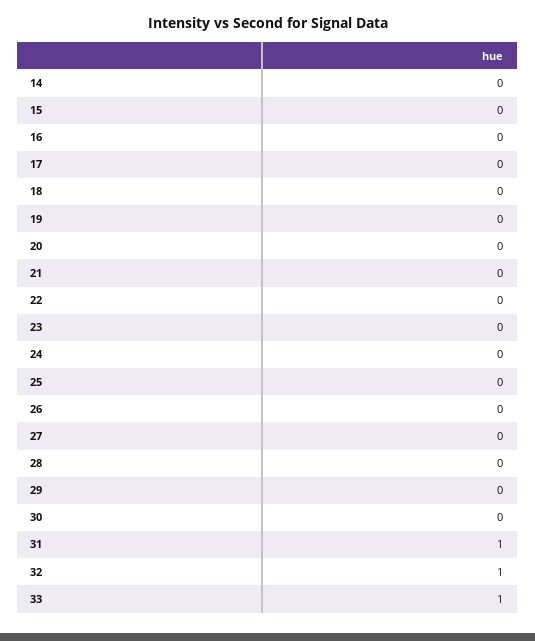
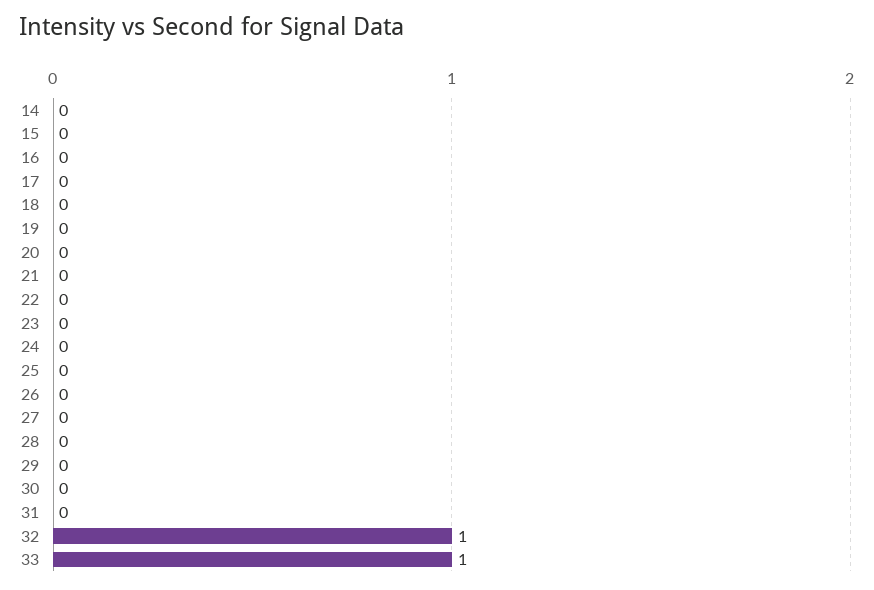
  {
    "14": 0,
    "15": 0,
    "16": 0,
    "17": 0,
    "18": 0,
    "19": 0,
    "20": 0,
    "21": 0,
    "22": 0,
    "23": 0,
    "24": 0,
    "25": 0,
    "26": 0,
    "27": 0,
    "28": 0,
    "29": 0,
    "30": 0,
-   "31": 1,
+   "31": 0,
    "32": 1,
    "33": 1
  }

